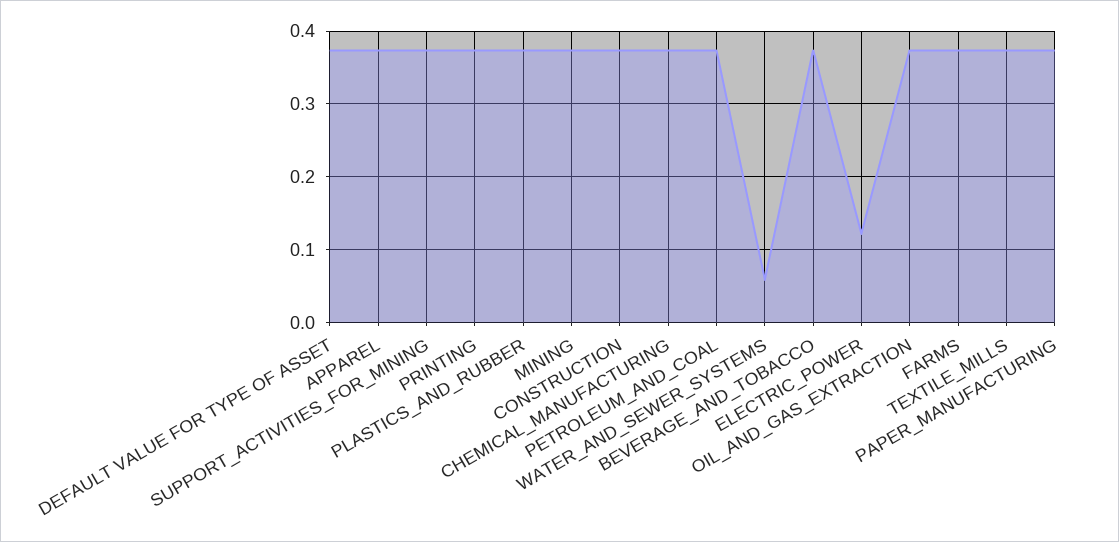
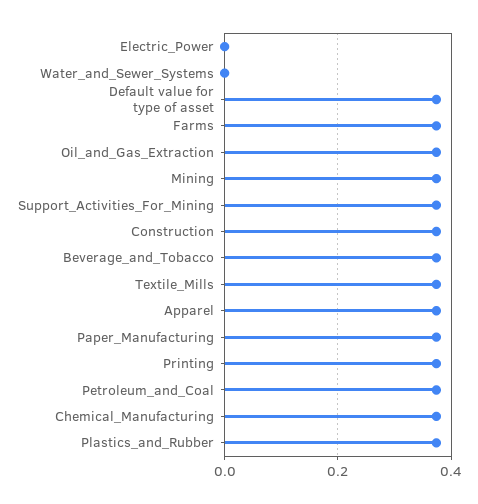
  {
    "DEFAULT VALUE FOR TYPE OF ASSET": 0.37,
    "APPAREL": 0.37,
    "SUPPORT_ACTIVITIES_FOR_MINING": 0.37,
    "PRINTING": 0.37,
    "PLASTICS_AND_RUBBER": 0.37,
    "MINING": 0.37,
    "CONSTRUCTION": 0.37,
    "CHEMICAL_MANUFACTURING": 0.37,
    "PETROLEUM_AND_COAL": 0.37,
-   "WATER_AND_SEWER_SYSTEMS": 0.06,
+   "WATER_AND_SEWER_SYSTEMS": 0,
    "BEVERAGE_AND_TOBACCO": 0.37,
-   "ELECTRIC_POWER": 0.12,
+   "ELECTRIC_POWER": 0,
    "OIL_AND_GAS_EXTRACTION": 0.37,
    "FARMS": 0.37,
    "TEXTILE_MILLS": 0.37,
    "PAPER_MANUFACTURING": 0.37
  }

